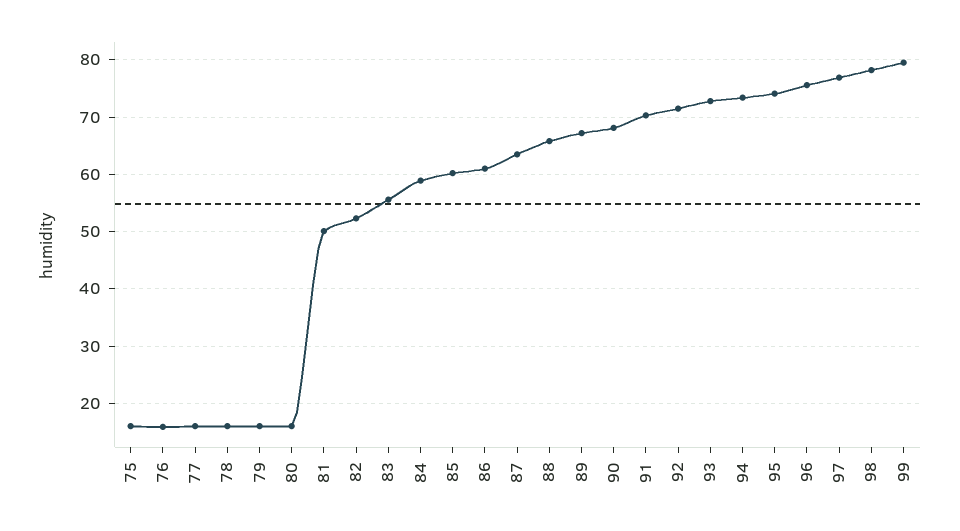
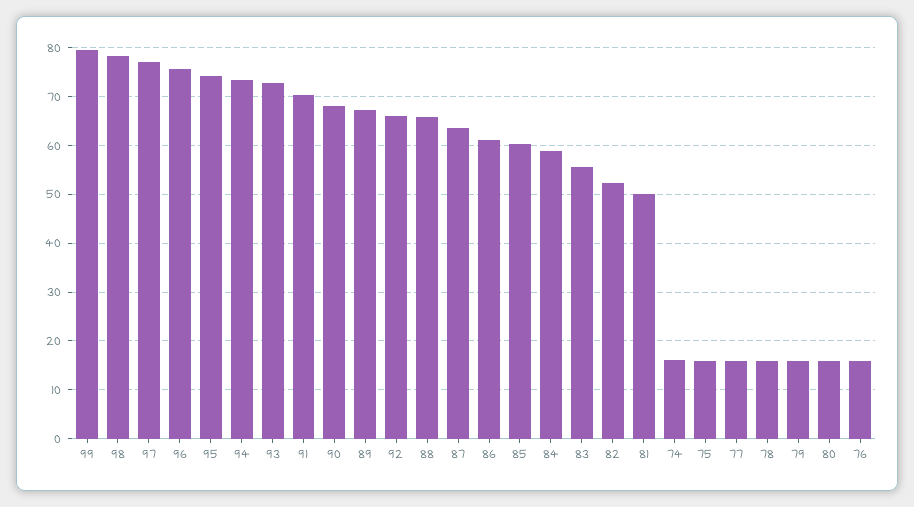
  {
    "75": 16,
    "76": 16,
    "77": 16,
    "78": 16,
    "79": 16,
    "80": 16,
    "81": 50,
    "82": 52,
    "83": 56,
    "84": 58,
    "85": 60,
    "86": 62,
    "87": 64,
    "88": 66,
    "89": 68,
    "90": 68,
    "91": 70,
-   "92": 72,
+   "92": 66,
    "93": 72,
    "94": 74,
    "95": 74,
    "96": 76,
    "97": 76,
    "98": 78,
-   "99": 80
+   "99": 80,
+   "74": 16
  }

